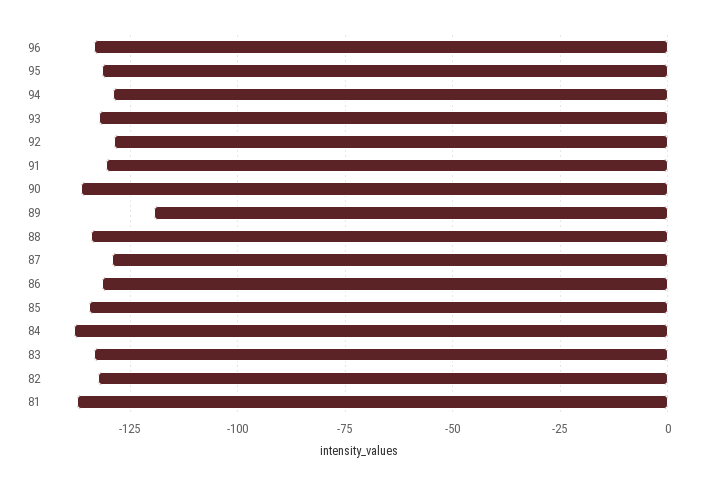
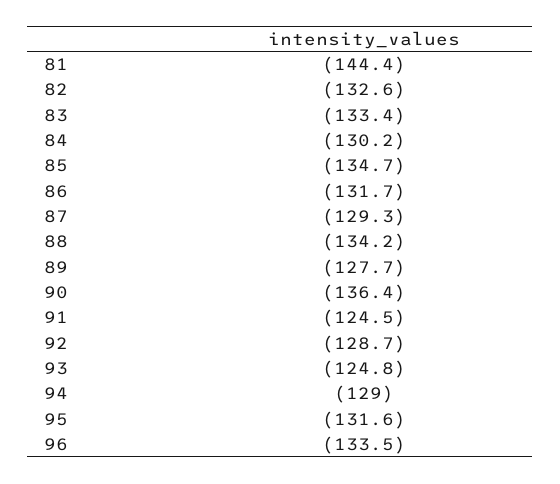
  {
    "96": -133.5,
    "95": -131.6,
    "94": -129,
-   "93": -132.5,
+   "93": -124.8,
    "92": -128.7,
-   "91": -130,
+   "91": -124.5,
    "90": -136.4,
-   "89": -120,
+   "89": -127.7,
    "88": -134.2,
    "87": -129.3,
    "86": -131.7,
    "85": -134.7,
-   "84": -137.5,
+   "84": -130.2,
    "83": -133.4,
    "82": -132.6,
-   "81": -137.5
+   "81": -144.4
  }

